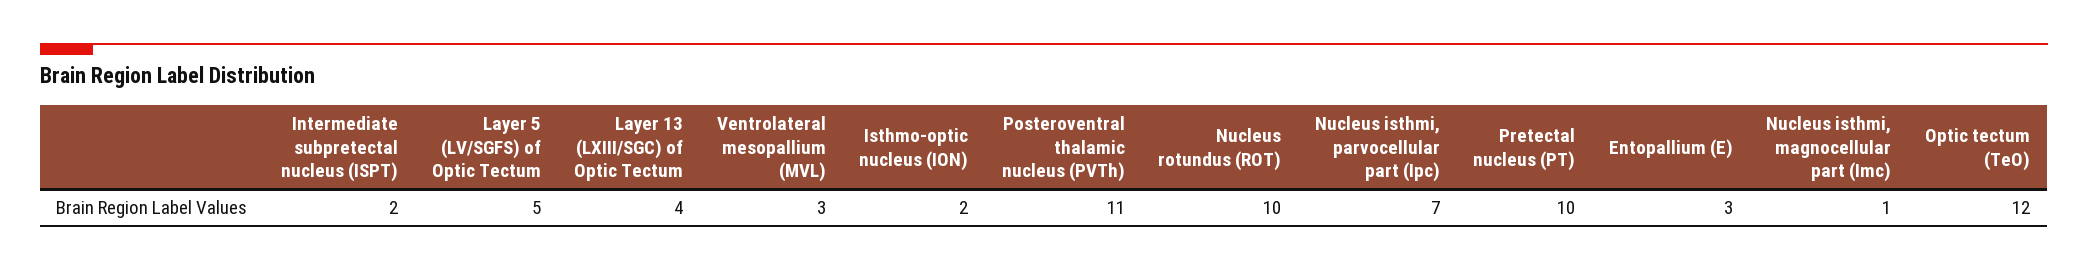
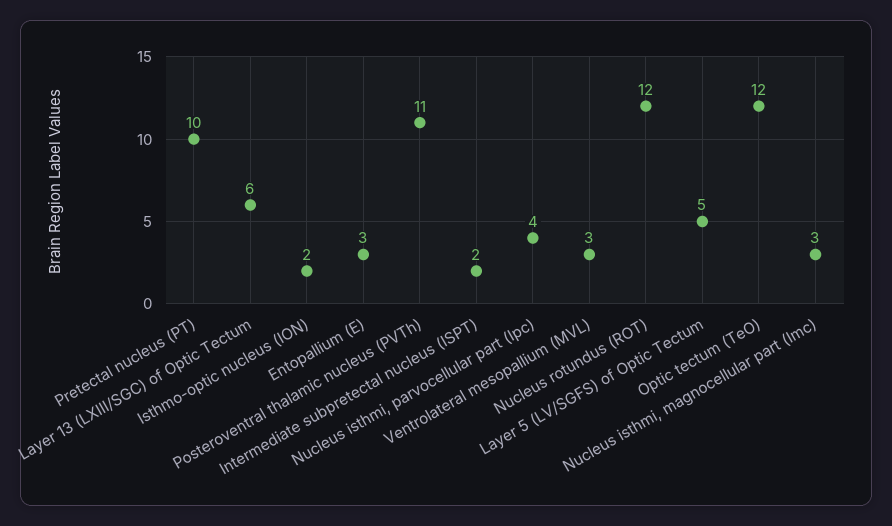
  {
    "Intermediate subpretectal nucleus (ISPT)": 2,
    "Layer 5 (LV/SGFS) of Optic Tectum": 5,
-   "Layer 13 (LXIII/SGC) of Optic Tectum": 4,
+   "Layer 13 (LXIII/SGC) of Optic Tectum": 6,
    "Ventrolateral mesopallium (MVL)": 3,
    "Isthmo-optic nucleus (ION)": 2,
    "Posteroventral thalamic nucleus (PVTh)": 11,
-   "Nucleus rotundus (ROT)": 10,
+   "Nucleus rotundus (ROT)": 12,
-   "Nucleus isthmi, parvocellular part (Ipc)": 7,
+   "Nucleus isthmi, parvocellular part (Ipc)": 4,
    "Pretectal nucleus (PT)": 10,
    "Entopallium (E)": 3,
-   "Nucleus isthmi, magnocellular part (Imc)": 1,
+   "Nucleus isthmi, magnocellular part (Imc)": 3,
    "Optic tectum (TeO)": 12
  }

